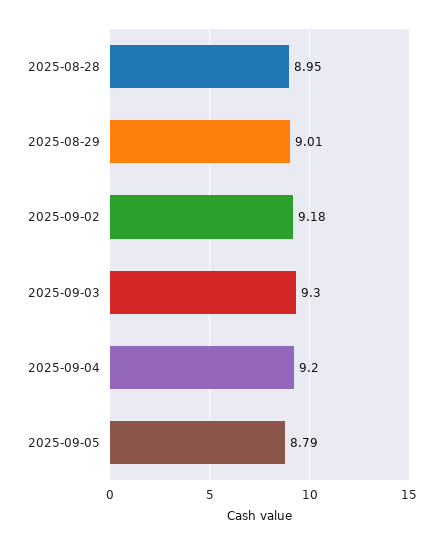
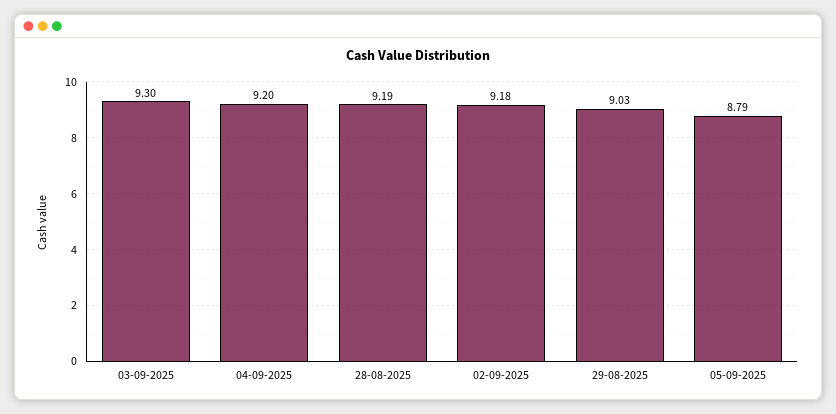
  {
-   "2025-08-28": 8.95,
+   "2025-08-28": 9.19,
-   "2025-08-29": 9.01,
+   "2025-08-29": 9.03,
    "2025-09-02": 9.18,
    "2025-09-03": 9.3,
    "2025-09-04": 9.2,
    "2025-09-05": 8.79
  }

